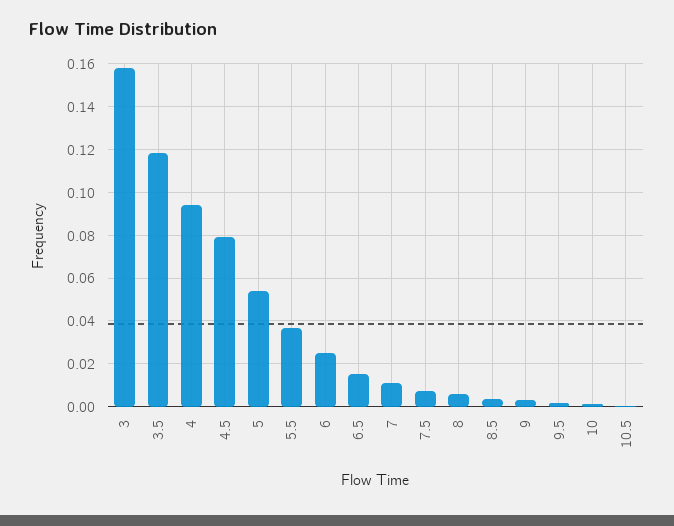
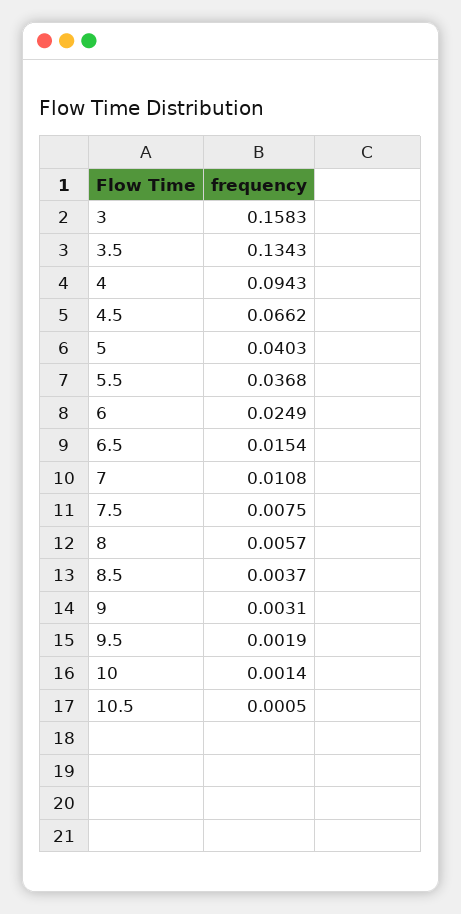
  {
    "3": 0.1583,
-   "3.5": 0.12,
+   "3.5": 0.1343,
    "4": 0.0943,
-   "4.5": 0.08,
+   "4.5": 0.0662,
-   "5": 0.055,
+   "5": 0.0403,
    "5.5": 0.0368,
    "6": 0.0249,
    "6.5": 0.0154,
    "7": 0.0108,
    "7.5": 0.0075,
    "8": 0.0057,
    "8.5": 0.0037,
    "9": 0.0031,
    "9.5": 0.0019,
    "10": 0.0014,
    "10.5": 0.0005
  }

